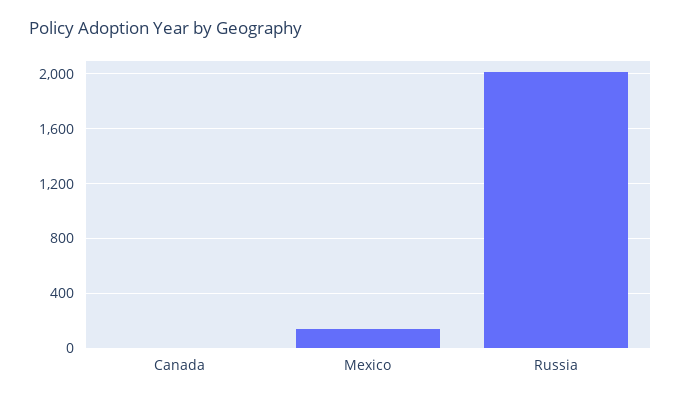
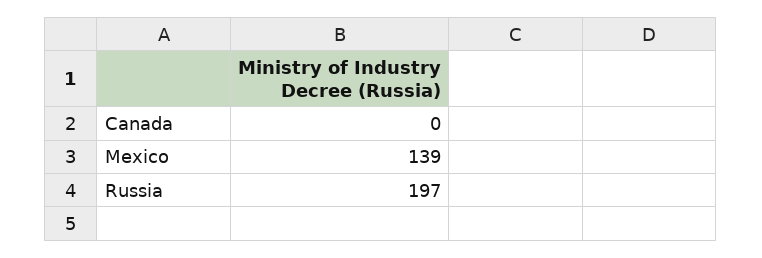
  {
    "Canada": 0,
    "Mexico": 139,
-   "Russia": 2000
+   "Russia": 197
  }

